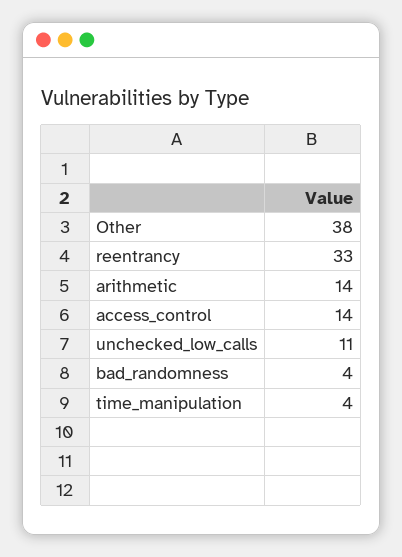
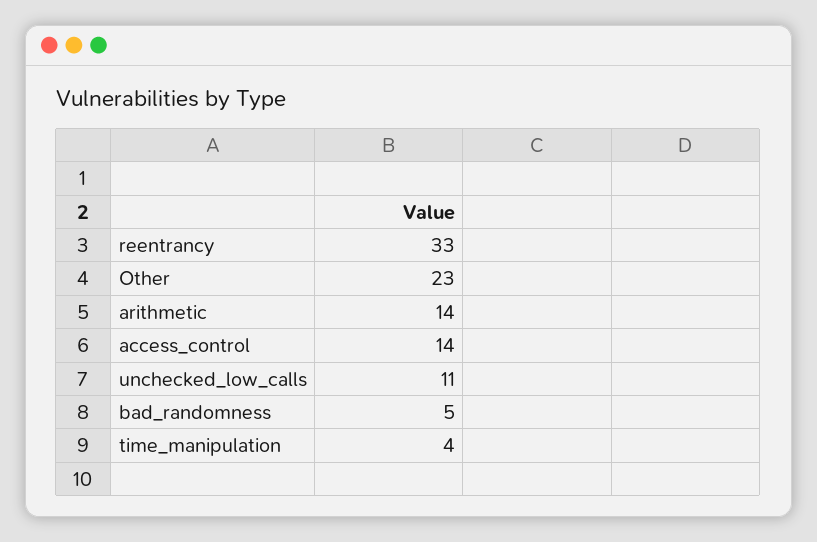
  {
-   "Other": 38,
+   "Other": 23,
    "reentrancy": 33,
    "arithmetic": 14,
    "access_control": 14,
    "unchecked_low_calls": 11,
-   "bad_randomness": 4,
+   "bad_randomness": 5,
    "time_manipulation": 4
  }

